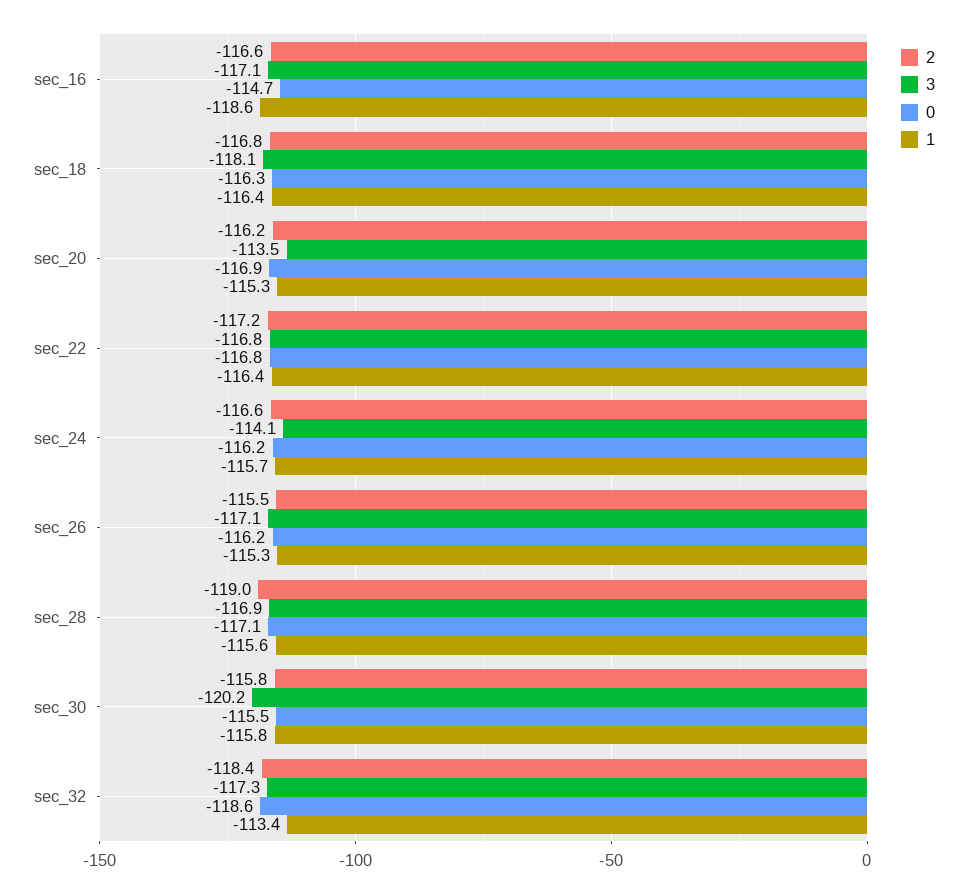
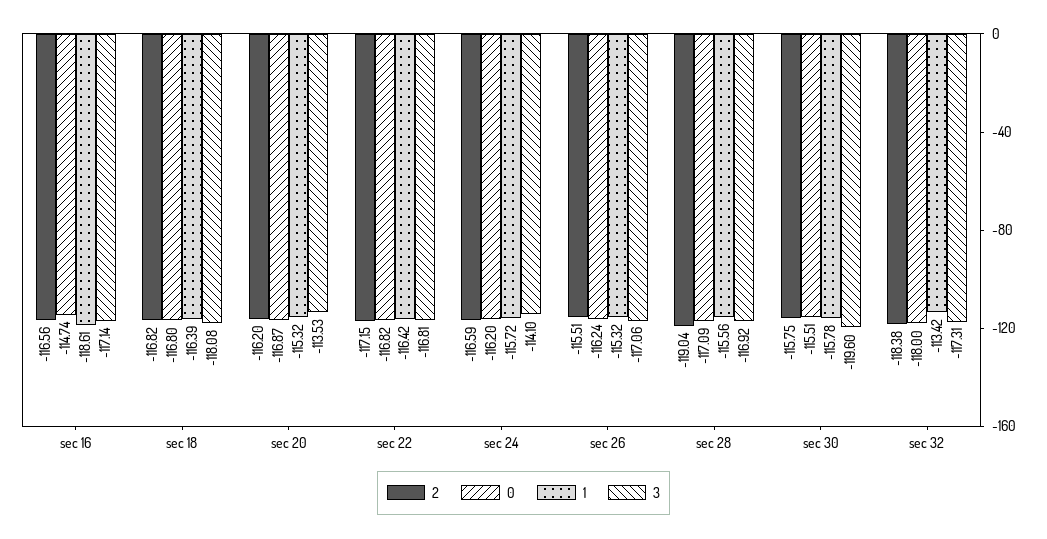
  {
    "2": {
      "sec_16": -116.56,
      "sec_18": -116.82,
      "sec_20": -116.2,
      "sec_22": -117.15,
      "sec_24": -116.59,
      "sec_26": -115.51,
      "sec_28": -119.04,
      "sec_30": -115.75,
      "sec_32": -118.38
    },
    "3": {
      "sec_16": -117.14,
      "sec_18": -118.08,
      "sec_20": -113.53,
      "sec_22": -116.81,
      "sec_24": -114.1,
      "sec_26": -117.06,
      "sec_28": -116.92,
-     "sec_30": -120.2,
+     "sec_30": -119.6,
      "sec_32": -117.31
    },
    "0": {
      "sec_16": -114.74,
-     "sec_18": -116.3,
+     "sec_18": -116.8,
      "sec_20": -116.87,
      "sec_22": -116.82,
      "sec_24": -116.2,
      "sec_26": -116.24,
      "sec_28": -117.09,
      "sec_30": -115.51,
-     "sec_32": -118.6
+     "sec_32": -118
    },
    "1": {
      "sec_16": -118.61,
      "sec_18": -116.39,
      "sec_20": -115.32,
      "sec_22": -116.42,
      "sec_24": -115.72,
      "sec_26": -115.32,
      "sec_28": -115.56,
      "sec_30": -115.78,
      "sec_32": -113.42
    }
  }

